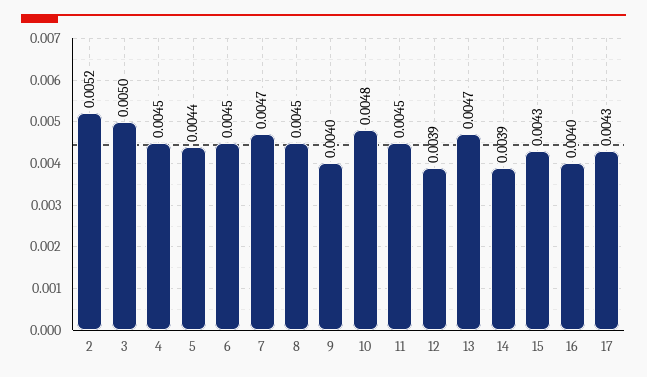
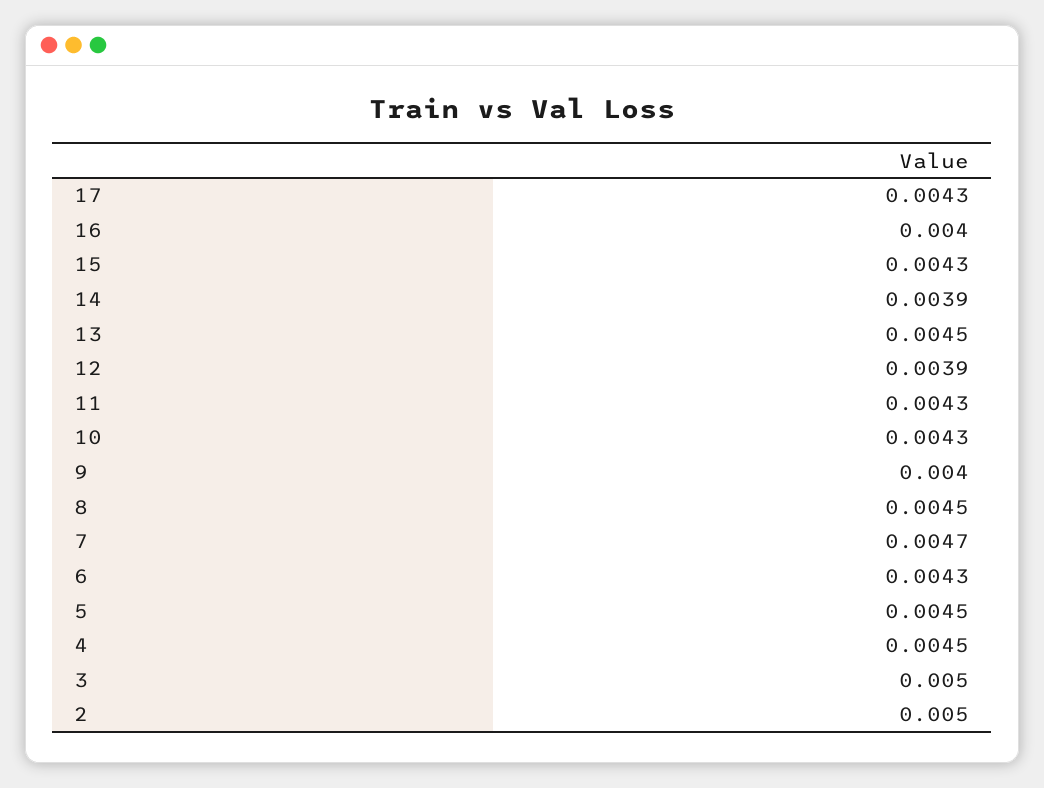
  {
-   "2": 0.0052,
+   "2": 0.005,
    "3": 0.005,
    "4": 0.0045,
-   "5": 0.0044,
+   "5": 0.0045,
-   "6": 0.0045,
+   "6": 0.0043,
    "7": 0.0047,
    "8": 0.0045,
    "9": 0.004,
-   "10": 0.0048,
+   "10": 0.0043,
-   "11": 0.0045,
+   "11": 0.0043,
    "12": 0.0039,
-   "13": 0.0047,
+   "13": 0.0045,
    "14": 0.0039,
    "15": 0.0043,
    "16": 0.004,
    "17": 0.0043
  }

